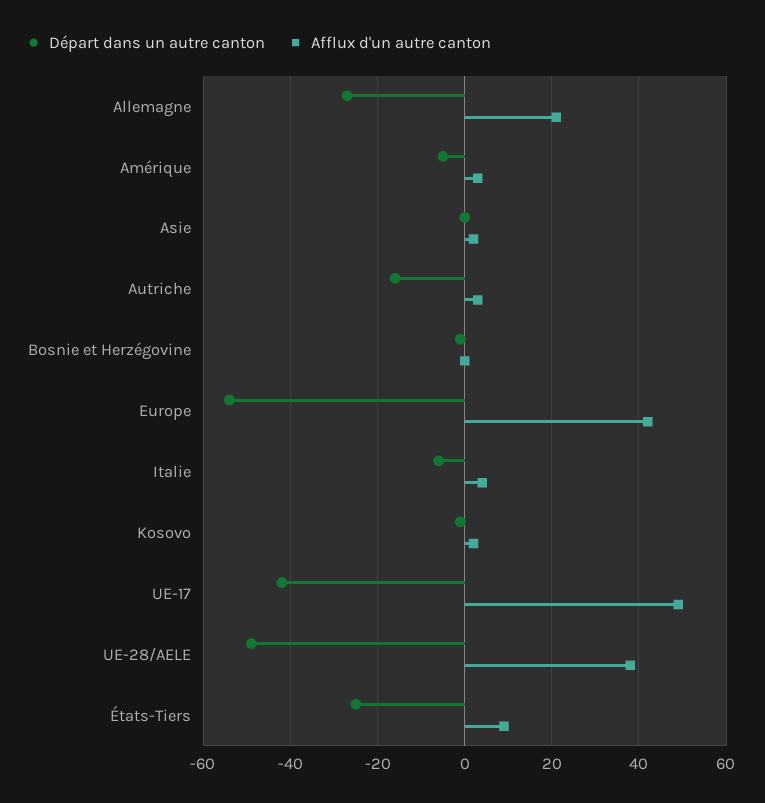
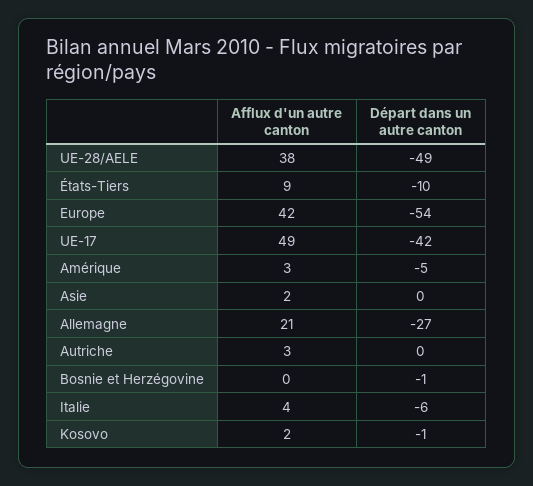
  {
    "Départ dans un autre canton": {
      "Allemagne": -27,
      "Amérique": -5,
      "Asie": 0,
-     "Autriche": -15,
+     "Autriche": 0,
      "Bosnie et Herzégovine": -1,
      "Europe": -54,
      "Italie": -6,
      "Kosovo": -1,
      "UE-17": -42,
      "UE-28/AELE": -49,
-     "États-Tiers": -25
+     "États-Tiers": -10
    },
    "Afflux d'un autre canton": {
      "Allemagne": 21,
      "Amérique": 3,
      "Asie": 2,
      "Autriche": 3,
      "Bosnie et Herzégovine": 0,
      "Europe": 42,
      "Italie": 4,
      "Kosovo": 2,
      "UE-17": 49,
      "UE-28/AELE": 38,
      "États-Tiers": 9
    }
  }

